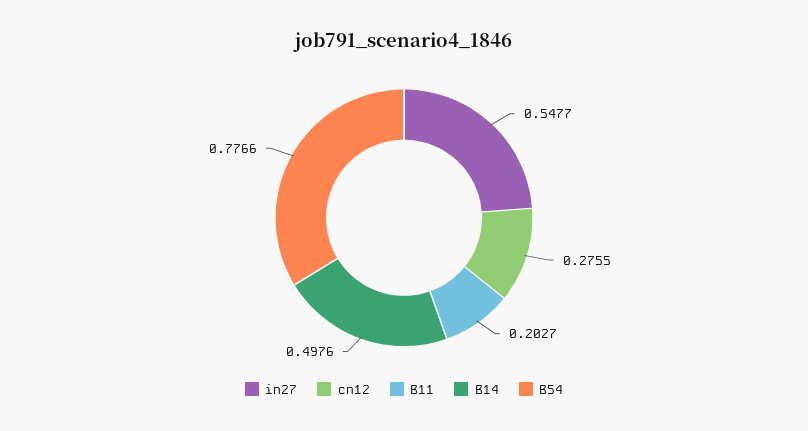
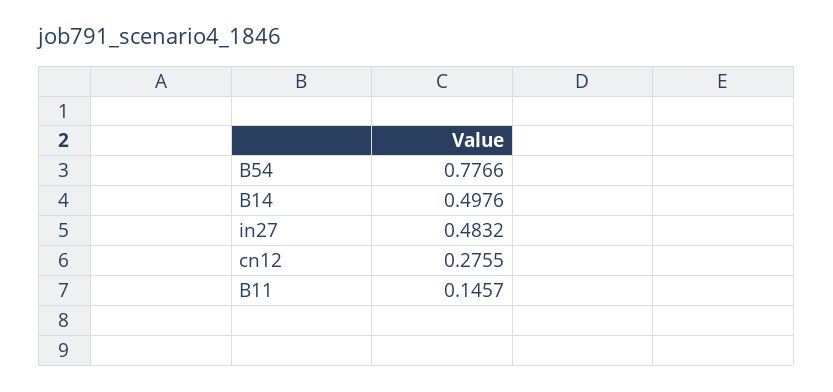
  {
-   "in27": 0.5477,
+   "in27": 0.4832,
    "cn12": 0.2755,
-   "B11": 0.2027,
+   "B11": 0.1457,
    "B14": 0.4976,
    "B54": 0.7766
  }

